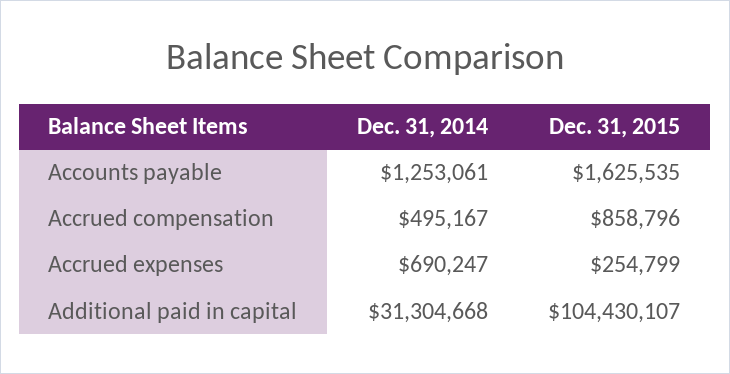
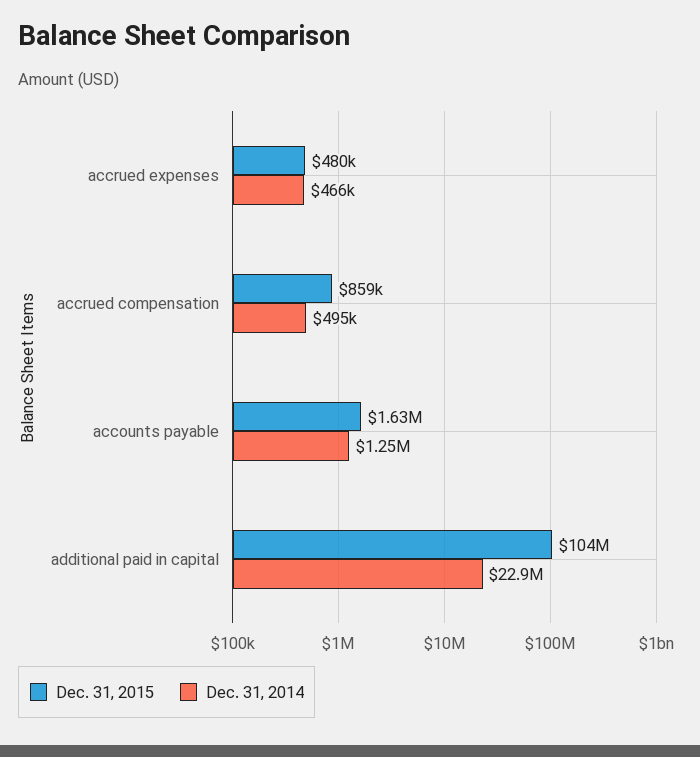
  {
    "Dec. 31, 2014": {
      "Accounts payable": 1253061,
      "Accrued compensation": 495167,
-     "Accrued expenses": 690247,
+     "Accrued expenses": 466000,
-     "Additional paid in capital": 31304668
+     "Additional paid in capital": 22900000
    },
    "Dec. 31, 2015": {
      "Accounts payable": 1625535,
      "Accrued compensation": 858796,
-     "Accrued expenses": 254799,
+     "Accrued expenses": 480000,
      "Additional paid in capital": 104430107
    }
  }

